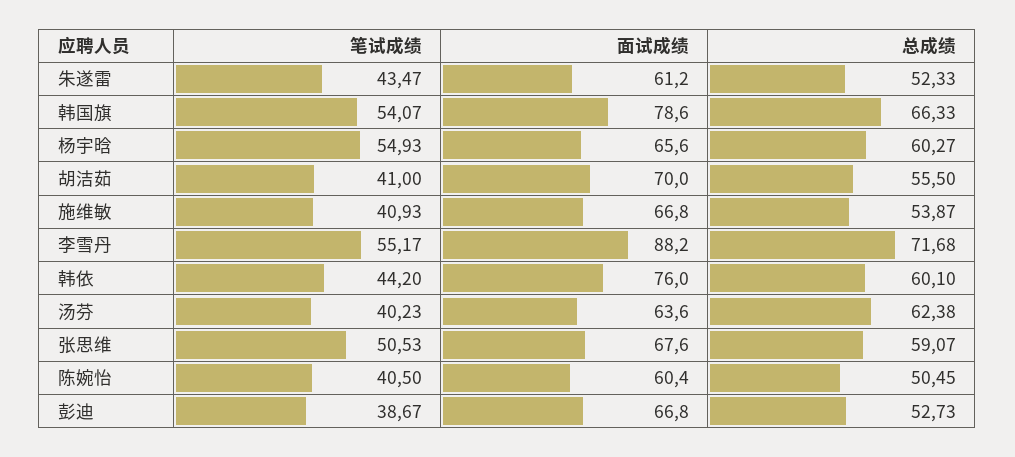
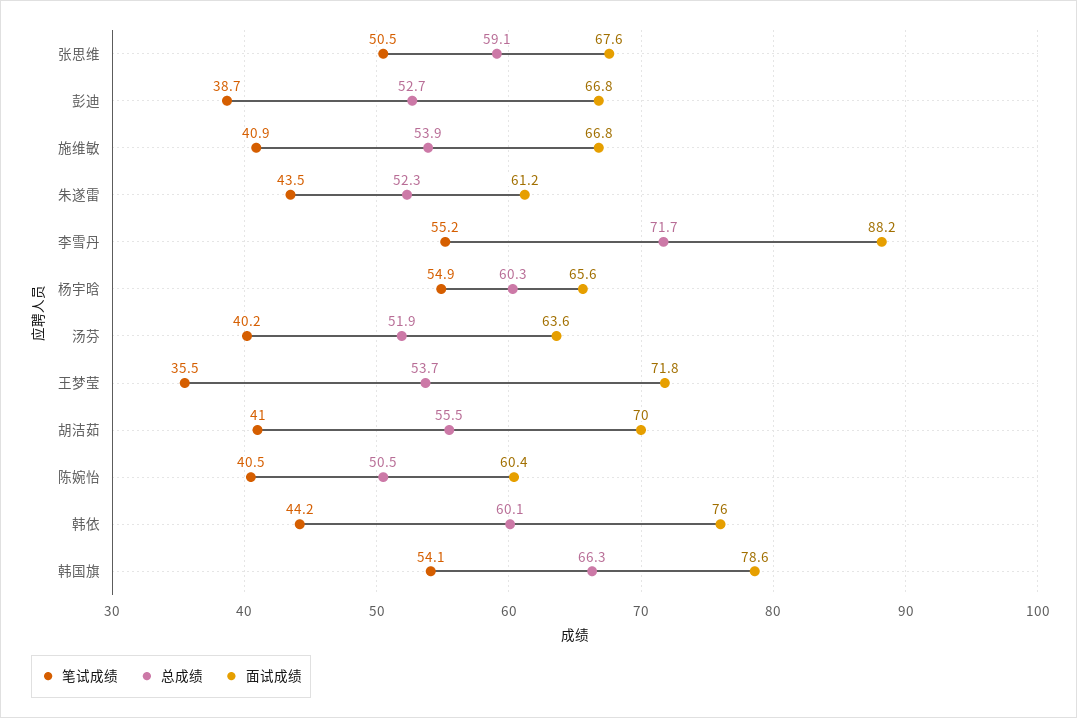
  {
    "笔试成绩": {
      "朱遂雷": 43.47,
      "韩国旗": 54.07,
      "杨宇晗": 54.93,
      "胡洁茹": 41,
      "施维敏": 40.93,
      "李雪丹": 55.17,
      "韩依": 44.2,
      "汤芬": 40.23,
      "张思维": 50.53,
      "陈婉怡": 40.5,
-     "彭迪": 38.67
+     "彭迪": 38.67,
+     "王梦莹": 35.5
    },
    "面试成绩": {
      "朱遂雷": 61.2,
      "韩国旗": 78.6,
      "杨宇晗": 65.6,
      "胡洁茹": 70,
      "施维敏": 66.8,
      "李雪丹": 88.2,
      "韩依": 76,
      "汤芬": 63.6,
      "张思维": 67.6,
      "陈婉怡": 60.4,
-     "彭迪": 66.8
+     "彭迪": 66.8,
+     "王梦莹": 71.8
    },
    "总成绩": {
      "朱遂雷": 52.33,
      "韩国旗": 66.33,
      "杨宇晗": 60.27,
      "胡洁茹": 55.5,
      "施维敏": 53.87,
      "李雪丹": 71.68,
      "韩依": 60.1,
-     "汤芬": 62.38,
+     "汤芬": 51.9,
      "张思维": 59.07,
      "陈婉怡": 50.45,
-     "彭迪": 52.73
+     "彭迪": 52.73,
+     "王梦莹": 53.7
    }
  }

